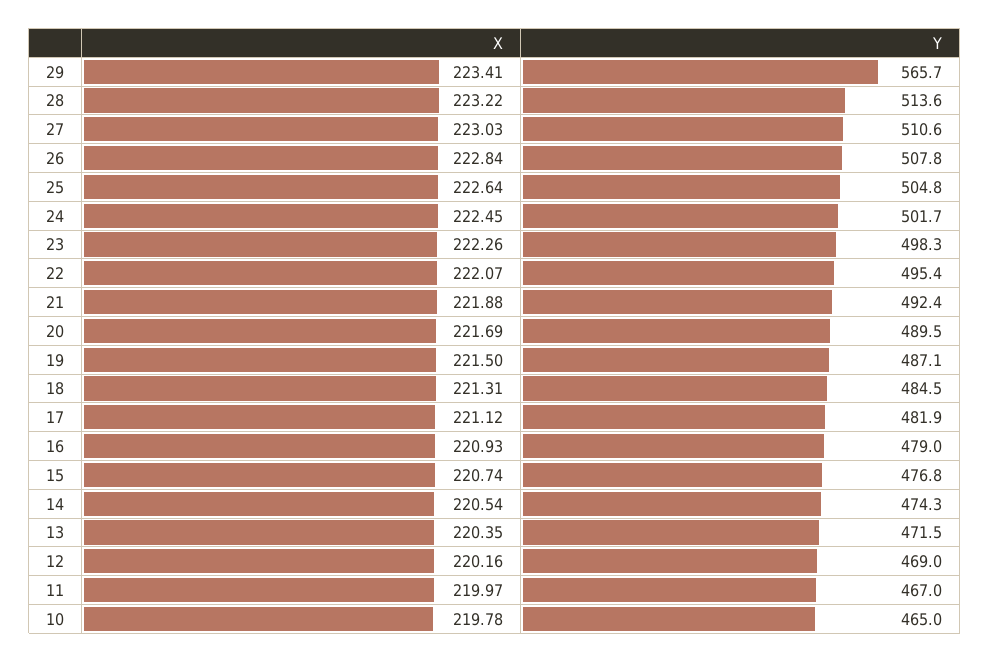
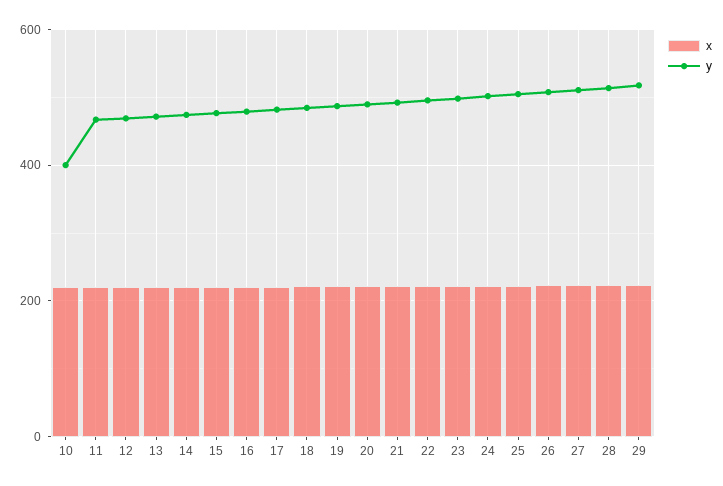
  {
    "X": {
      "29": 223.41,
      "28": 223.22,
      "27": 223.03,
      "26": 222.84,
      "25": 222.64,
      "24": 222.45,
      "23": 222.26,
      "22": 222.07,
      "21": 221.88,
      "20": 221.69,
      "19": 221.5,
      "18": 221.31,
      "17": 221.12,
      "16": 220.93,
      "15": 220.74,
      "14": 220.54,
      "13": 220.35,
      "12": 220.16,
      "11": 219.97,
      "10": 219.78
    },
    "Y": {
-     "29": 565.7,
+     "29": 520,
      "28": 513.6,
      "27": 510.6,
      "26": 507.8,
      "25": 504.8,
      "24": 501.7,
      "23": 498.3,
      "22": 495.4,
      "21": 492.4,
      "20": 489.5,
      "19": 487.1,
      "18": 484.5,
      "17": 481.9,
      "16": 479,
      "15": 476.8,
      "14": 474.3,
      "13": 471.5,
      "12": 469,
      "11": 467,
-     "10": 465
+     "10": 400
    }
  }

